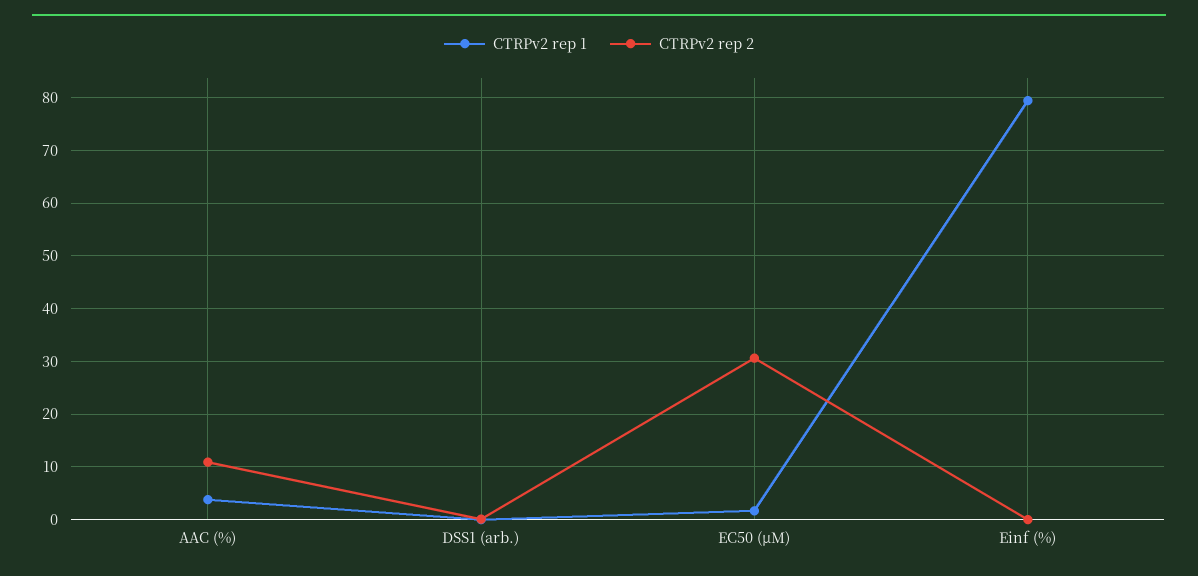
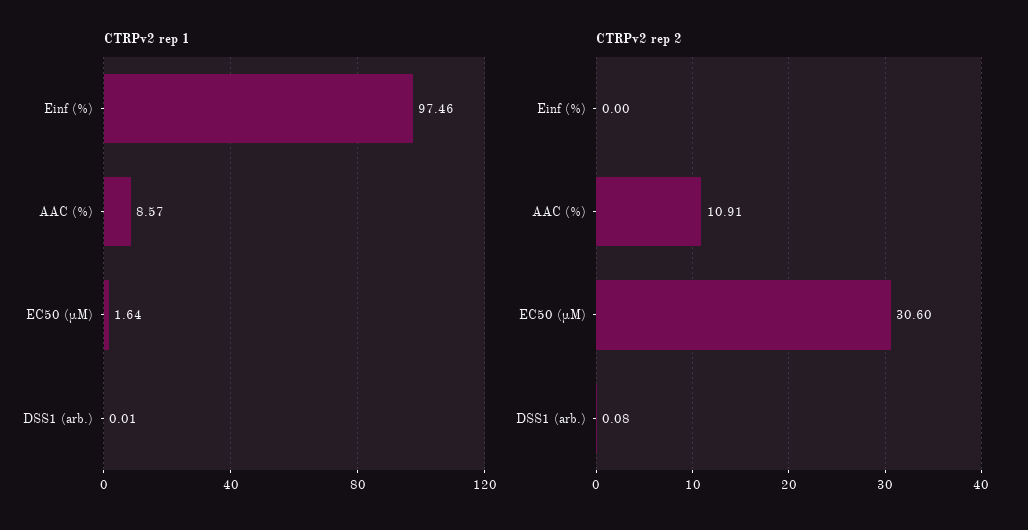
  {
    "CTRPv2 rep 1": {
-     "AAC (%)": 4,
+     "AAC (%)": 8.57,
      "DSS1 (arb.)": 0.01,
      "EC50 (µM)": 1.64,
-     "Einf (%)": 80
+     "Einf (%)": 97.46
    },
    "CTRPv2 rep 2": {
      "AAC (%)": 10.91,
      "DSS1 (arb.)": 0.08,
      "EC50 (µM)": 30.6,
      "Einf (%)": 0
    }
  }

